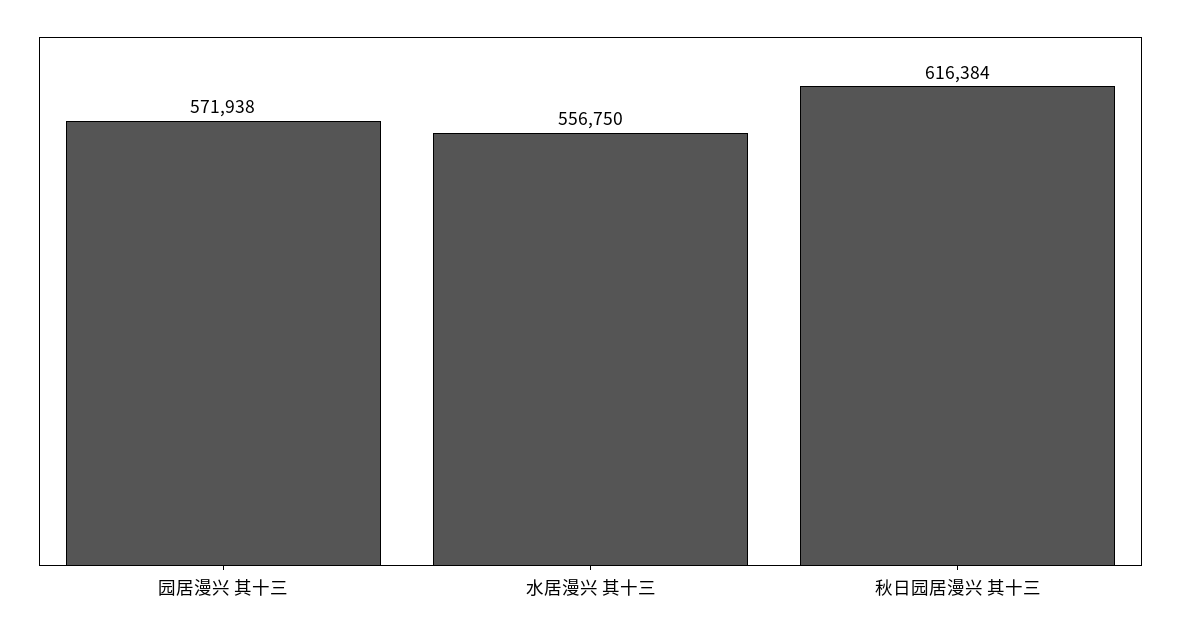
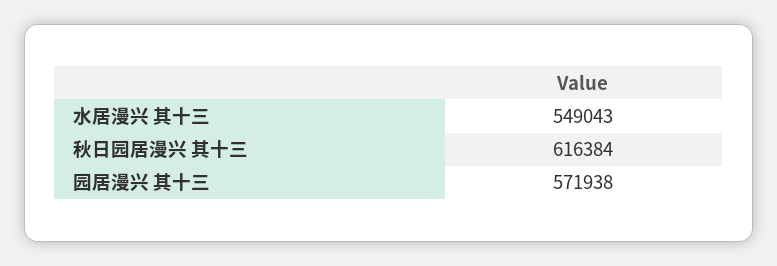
  {
    "园居漫兴 其十三": 571938,
-   "水居漫兴 其十三": 556750,
+   "水居漫兴 其十三": 549043,
    "秋日园居漫兴 其十三": 616384
  }

